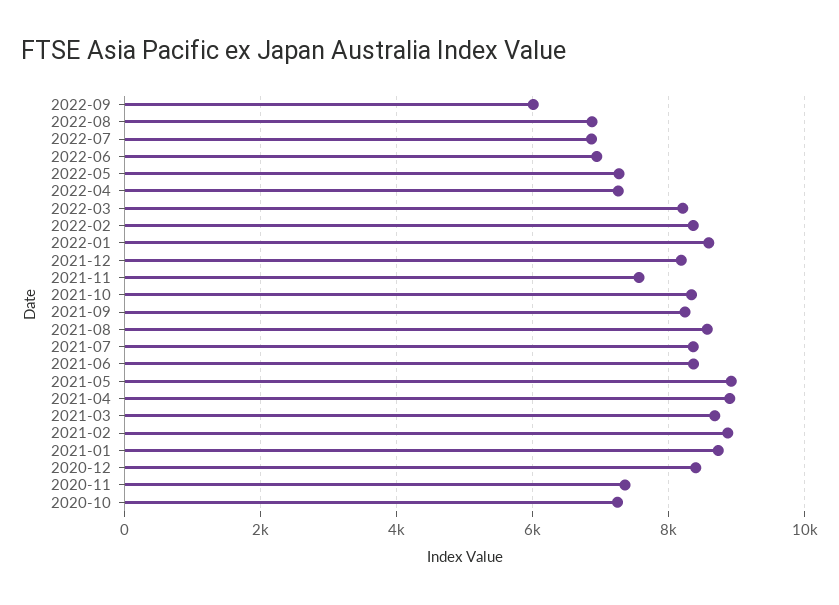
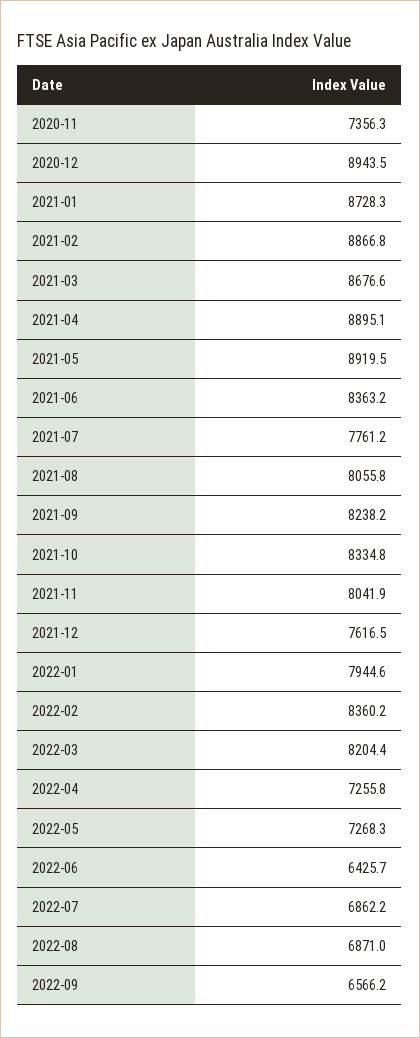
  {
-   "2022-09": 6000,
+   "2022-09": 6566.2,
    "2022-08": 6871,
    "2022-07": 6862.2,
-   "2022-06": 7000,
+   "2022-06": 6425.7,
    "2022-05": 7268.3,
    "2022-04": 7255.8,
    "2022-03": 8204.4,
    "2022-02": 8360.2,
-   "2022-01": 8600,
+   "2022-01": 7944.6,
-   "2021-12": 8200,
+   "2021-12": 7616.5,
-   "2021-11": 7600,
+   "2021-11": 8041.9,
    "2021-10": 8334.8,
    "2021-09": 8238.2,
-   "2021-08": 8600,
+   "2021-08": 8055.8,
-   "2021-07": 8400,
+   "2021-07": 7761.2,
    "2021-06": 8363.2,
    "2021-05": 8919.5,
    "2021-04": 8895.1,
    "2021-03": 8676.6,
    "2021-02": 8866.8,
    "2021-01": 8728.3,
-   "2020-12": 8400,
+   "2020-12": 8943.5,
-   "2020-11": 7356.3,
+   "2020-11": 7356.3
-   "2020-10": 7200
  }

